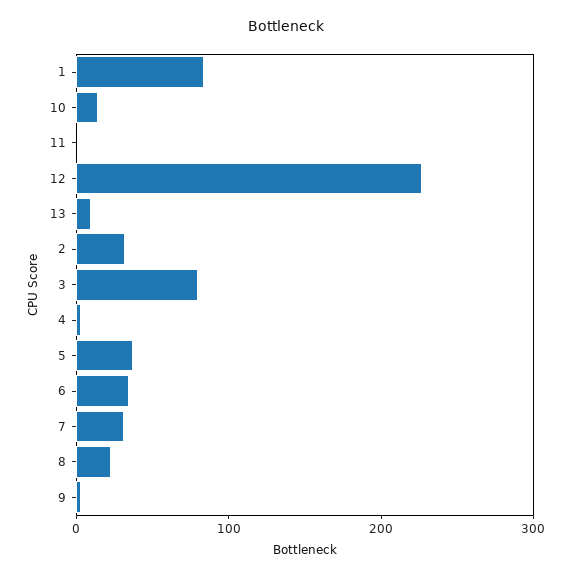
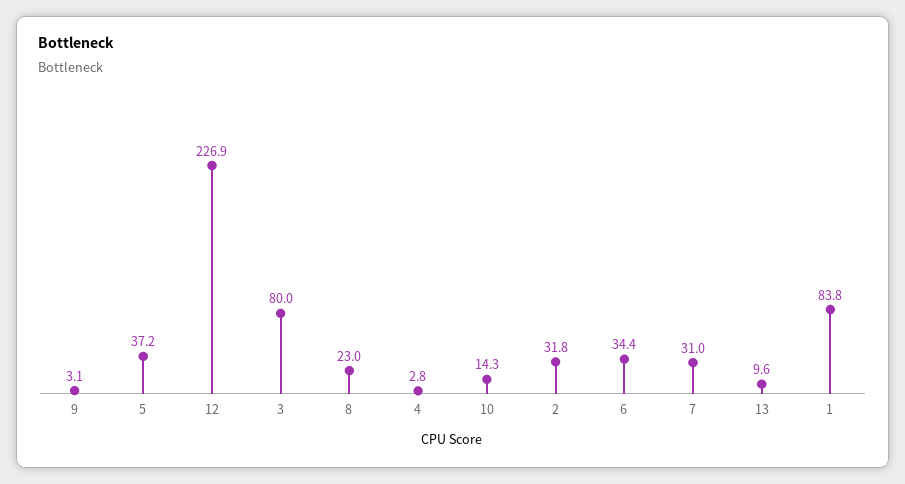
  {
    "1": 83.8,
    "10": 14.3,
-   "11": 0,
    "12": 226.9,
    "13": 9.6,
    "2": 31.8,
    "3": 80,
    "4": 2.8,
    "5": 37.2,
    "6": 34.4,
    "7": 31,
    "8": 23,
    "9": 3.1
  }

